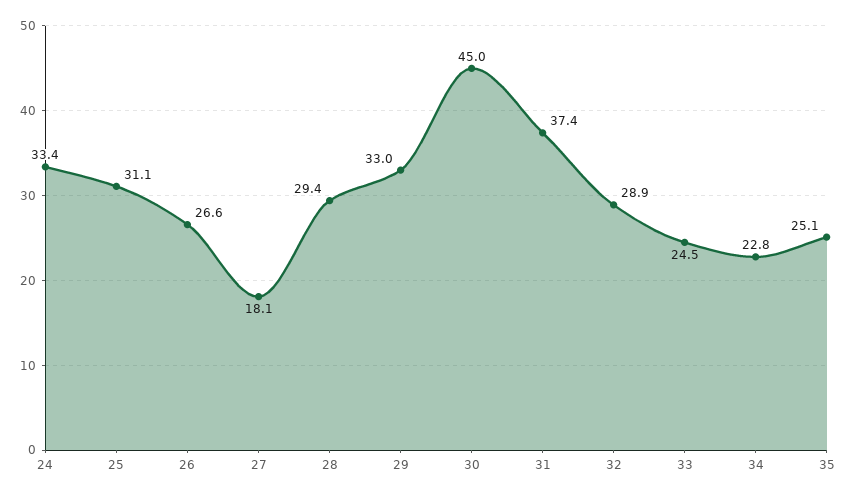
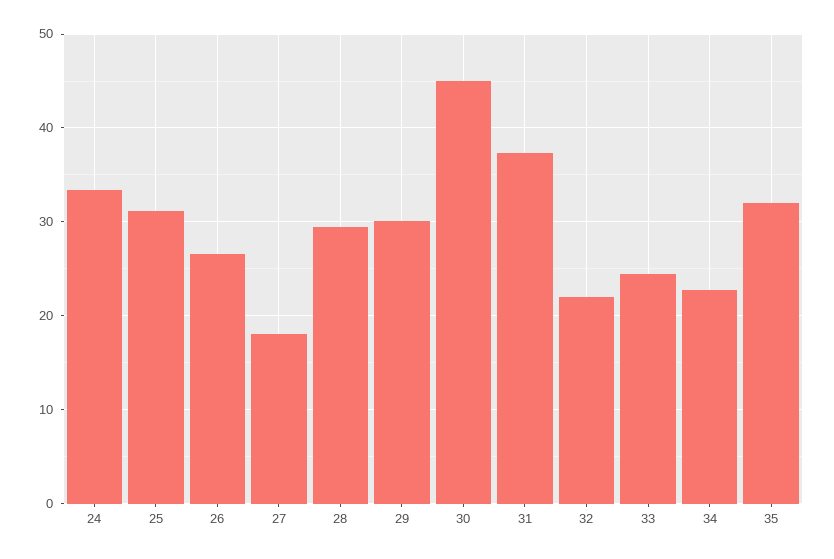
  {
    "24": 33.4,
    "25": 31.1,
    "26": 26.6,
    "27": 18.1,
    "28": 29.4,
-   "29": 33,
+   "29": 30,
    "30": 45,
    "31": 37.4,
-   "32": 28.9,
+   "32": 22,
    "33": 24.5,
    "34": 22.8,
-   "35": 25.1
+   "35": 32
  }

